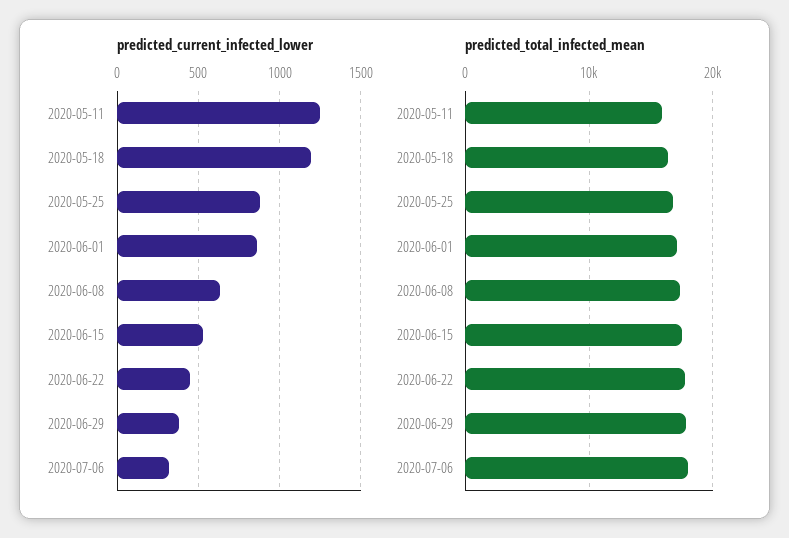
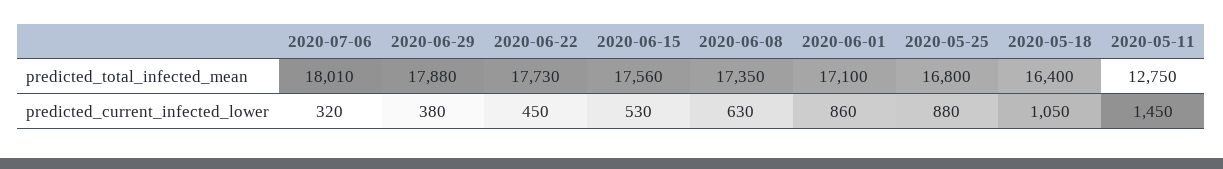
  {
    "predicted_current_infected_lower": {
-     "2020-05-11": 1250,
+     "2020-05-11": 1450,
-     "2020-05-18": 1200,
+     "2020-05-18": 1050,
      "2020-05-25": 880,
      "2020-06-01": 860,
      "2020-06-08": 630,
      "2020-06-15": 530,
      "2020-06-22": 450,
      "2020-06-29": 380,
      "2020-07-06": 320
    },
    "predicted_total_infected_mean": {
-     "2020-05-11": 16000,
+     "2020-05-11": 12750,
      "2020-05-18": 16400,
      "2020-05-25": 16800,
      "2020-06-01": 17100,
      "2020-06-08": 17350,
      "2020-06-15": 17560,
      "2020-06-22": 17730,
      "2020-06-29": 17880,
      "2020-07-06": 18010
    }
  }

